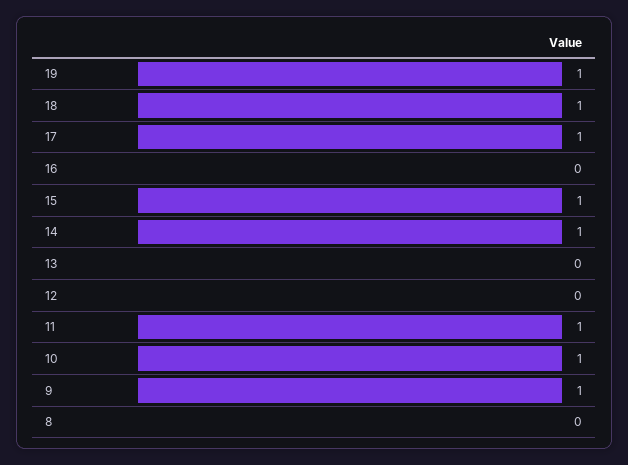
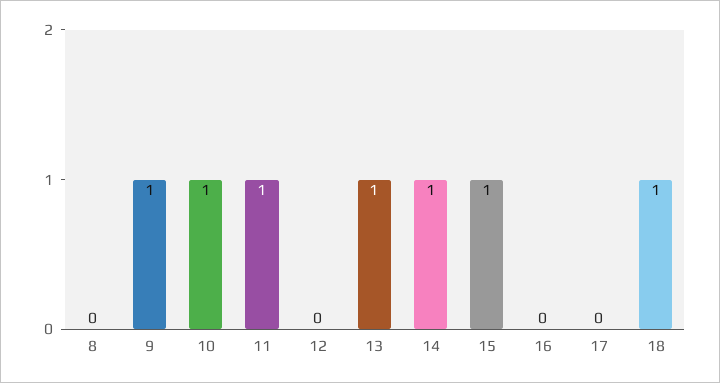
  {
-   "19": 1,
    "18": 1,
-   "17": 1,
+   "17": 0,
    "16": 0,
    "15": 1,
    "14": 1,
-   "13": 0,
+   "13": 1,
    "12": 0,
    "11": 1,
    "10": 1,
    "9": 1,
    "8": 0
  }

